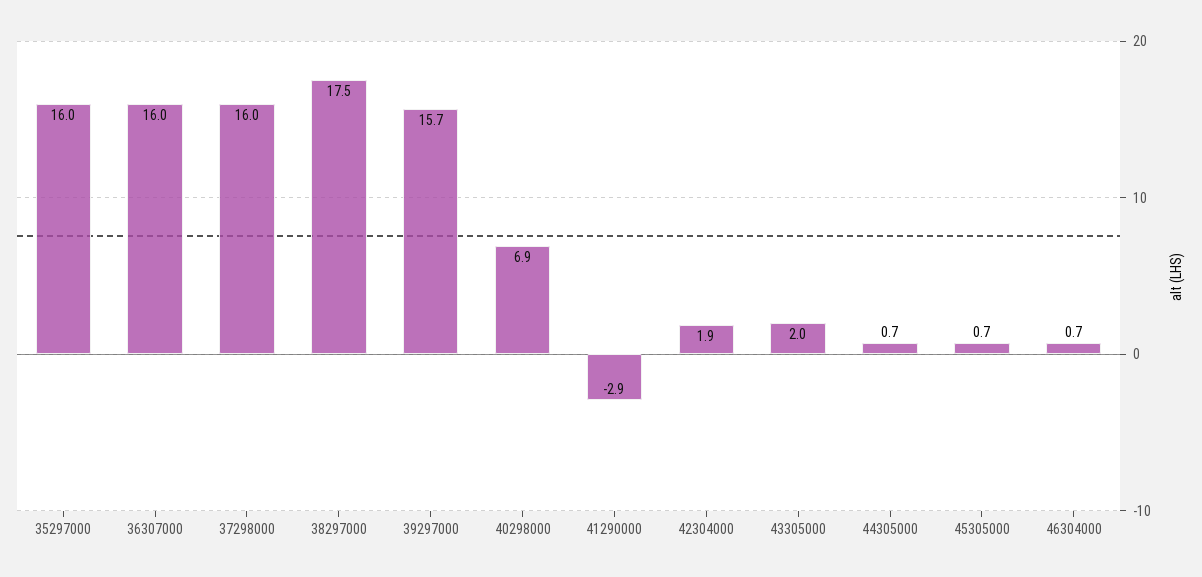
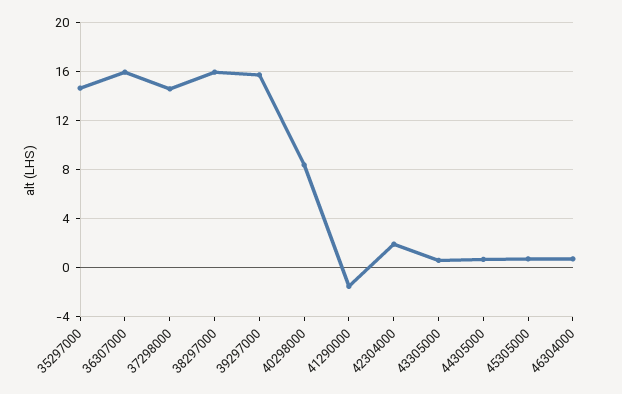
  {
-   "35297000": 16,
+   "35297000": 14.5,
    "36307000": 16,
-   "37298000": 16,
+   "37298000": 14.5,
-   "38297000": 17.5,
+   "38297000": 16,
    "39297000": 15.7,
-   "40298000": 6.9,
+   "40298000": 8.5,
-   "41290000": -2.9,
+   "41290000": -1.5,
    "42304000": 1.9,
-   "43305000": 2,
+   "43305000": 0.5,
    "44305000": 0.7,
    "45305000": 0.7,
    "46304000": 0.7
  }

